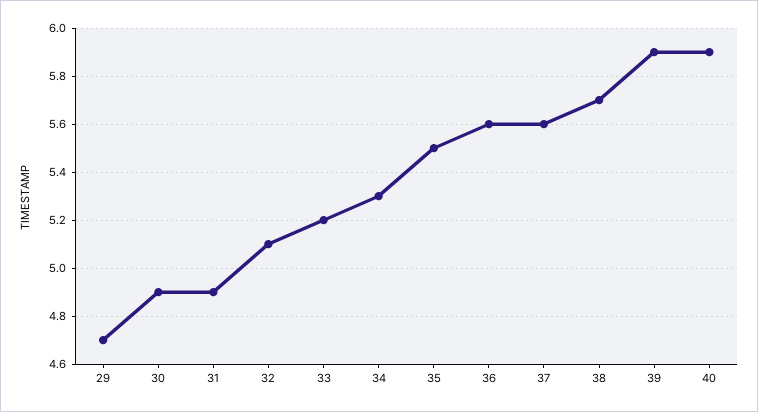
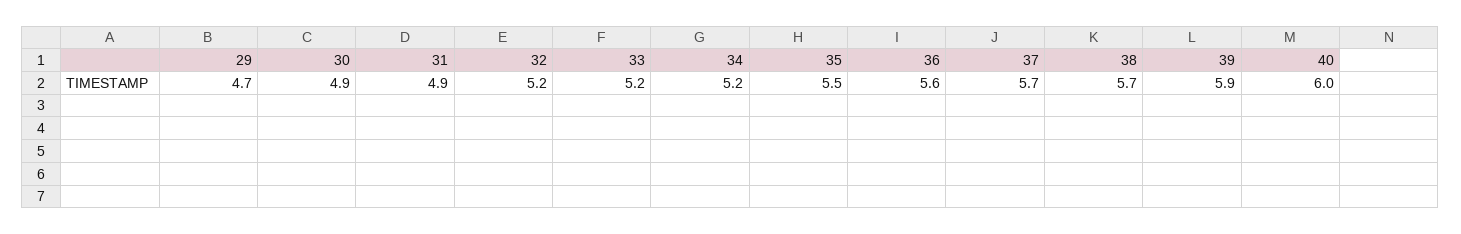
  {
    "29": 4.7,
    "30": 4.9,
    "31": 4.9,
-   "32": 5.1,
+   "32": 5.2,
    "33": 5.2,
-   "34": 5.3,
+   "34": 5.2,
    "35": 5.5,
    "36": 5.6,
-   "37": 5.6,
+   "37": 5.7,
    "38": 5.7,
    "39": 5.9,
-   "40": 5.9
+   "40": 6
  }

